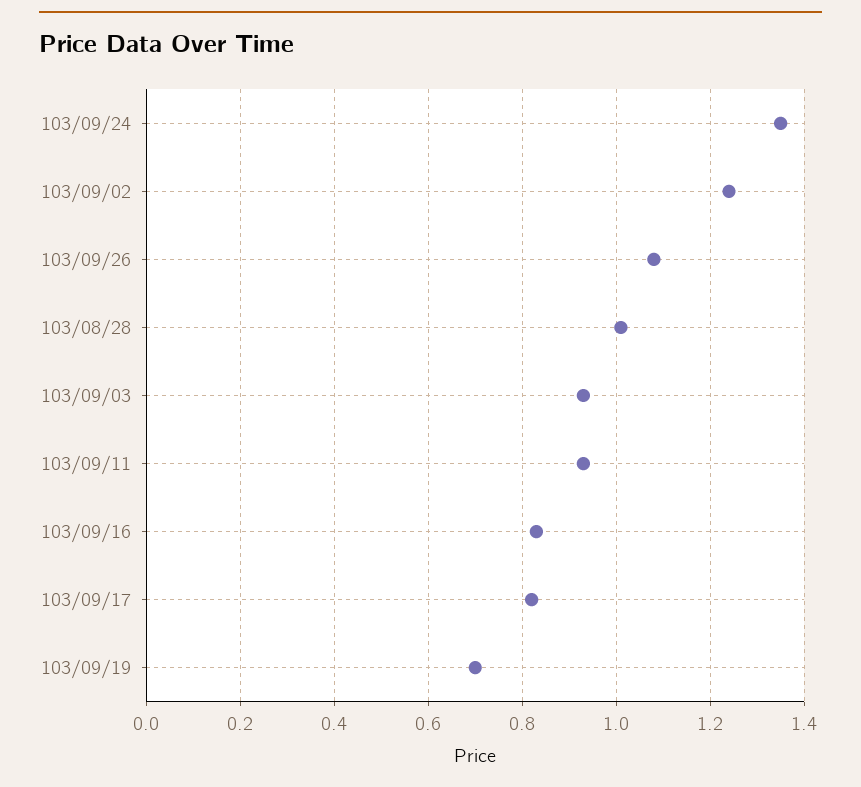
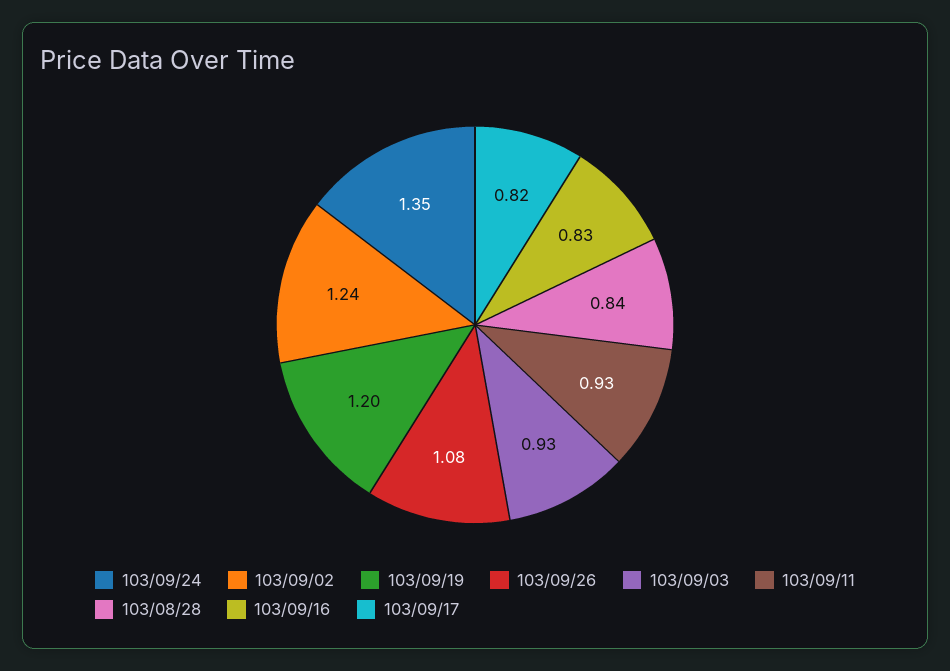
  {
    "103/09/24": 1.35,
    "103/09/02": 1.24,
    "103/09/26": 1.08,
-   "103/08/28": 1,
+   "103/08/28": 0.84,
    "103/09/03": 0.93,
    "103/09/11": 0.93,
    "103/09/16": 0.83,
    "103/09/17": 0.82,
-   "103/09/19": 0.7
+   "103/09/19": 1.2
  }

